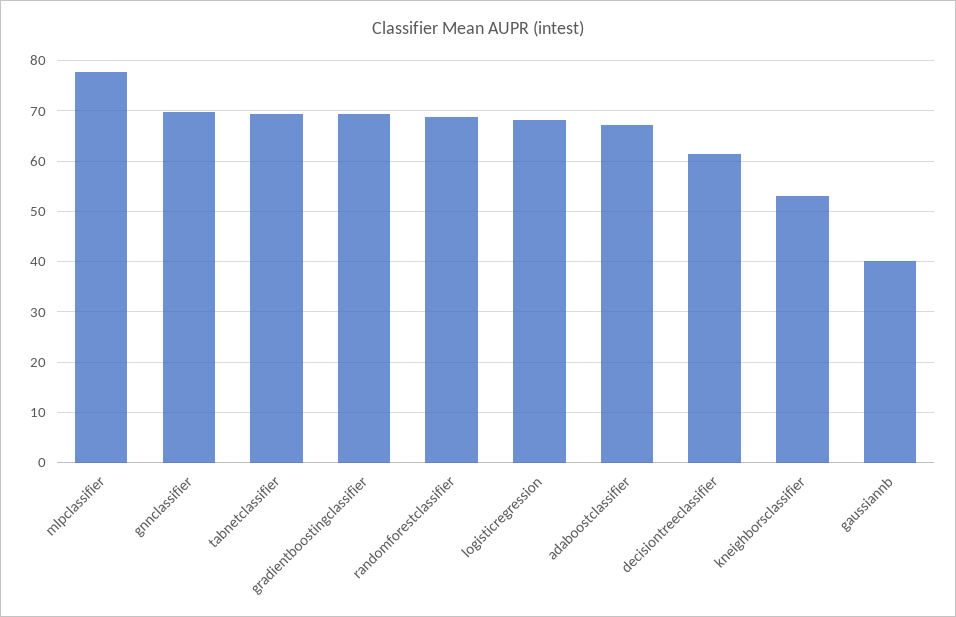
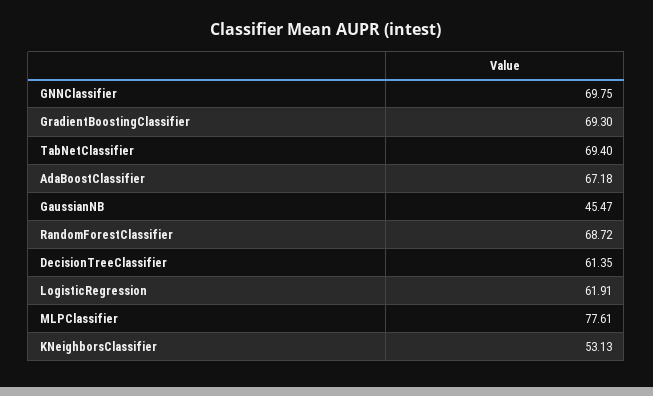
  {
    "mlpclassifier": 77.61,
    "gnnclassifier": 69.75,
    "tabnetclassifier": 69.4,
    "gradientboostingclassifier": 69.3,
    "randomforestclassifier": 68.72,
-   "logisticregression": 68,
+   "logisticregression": 61.91,
    "adaboostclassifier": 67.18,
    "decisiontreeclassifier": 61.35,
    "kneighborsclassifier": 53.13,
-   "gaussiannb": 40
+   "gaussiannb": 45.47
  }

